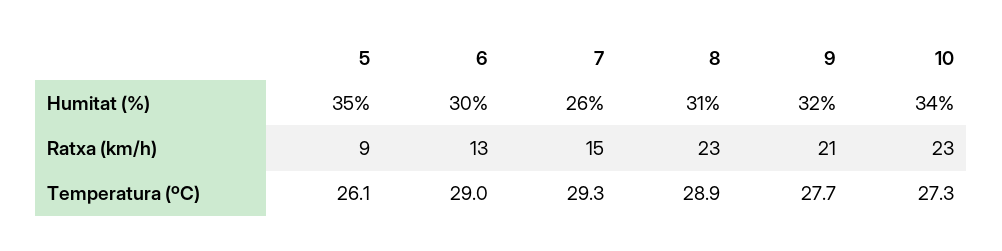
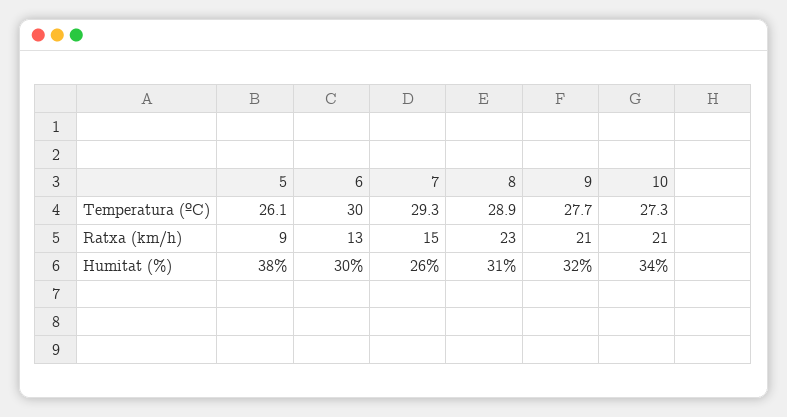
  {
    "5": {
-     "Humitat (%)": 35,
+     "Humitat (%)": 38,
      "Ratxa (km/h)": 9,
      "Temperatura (ºC)": 26.1
    },
    "6": {
      "Humitat (%)": 30,
      "Ratxa (km/h)": 13,
-     "Temperatura (ºC)": 29
+     "Temperatura (ºC)": 30
    },
    "7": {
      "Humitat (%)": 26,
      "Ratxa (km/h)": 15,
      "Temperatura (ºC)": 29.3
    },
    "8": {
      "Humitat (%)": 31,
      "Ratxa (km/h)": 23,
      "Temperatura (ºC)": 28.9
    },
    "9": {
      "Humitat (%)": 32,
      "Ratxa (km/h)": 21,
      "Temperatura (ºC)": 27.7
    },
    "10": {
      "Humitat (%)": 34,
-     "Ratxa (km/h)": 23,
+     "Ratxa (km/h)": 21,
      "Temperatura (ºC)": 27.3
    }
  }

